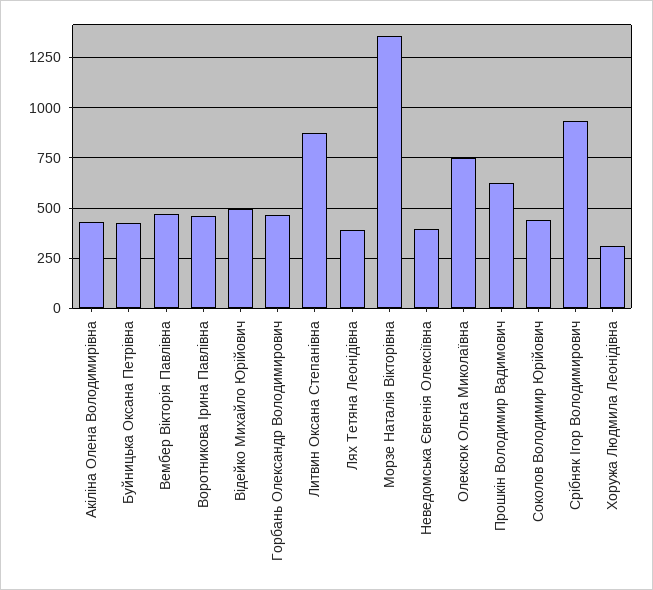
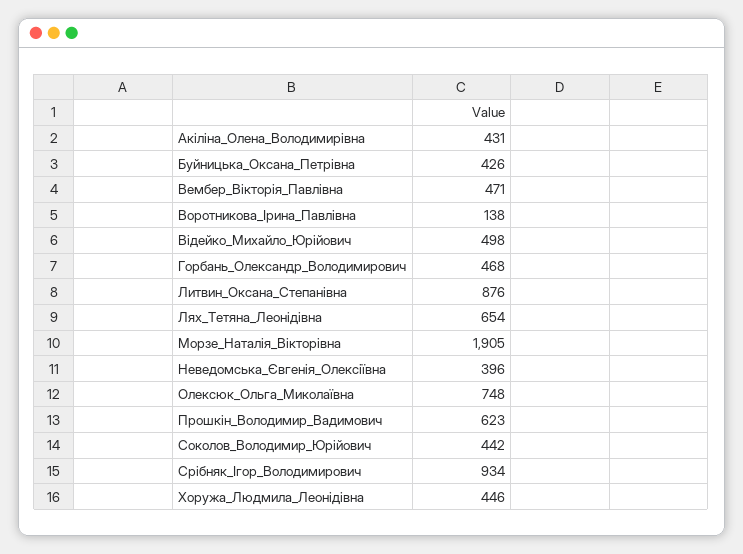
  {
    "Акіліна Олена Володимирівна": 431,
    "Буйницька Оксана Петрівна": 426,
    "Вембер Вікторія Павлівна": 471,
-   "Воротникова Ірина Павлівна": 450,
+   "Воротникова Ірина Павлівна": 138,
    "Відейко Михайло Юрійович": 498,
    "Горбань Олександр Володимирович": 468,
    "Литвин Оксана Степанівна": 876,
-   "Лях Тетяна Леонідівна": 400,
+   "Лях Тетяна Леонідівна": 654,
-   "Морзе Наталія Вікторівна": 1350,
+   "Морзе Наталія Вікторівна": 1905,
    "Неведомська Євгенія Олексіївна": 396,
    "Олексюк Ольга Миколаївна": 748,
    "Прошкін Володимир Вадимович": 623,
    "Соколов Володимир Юрійович": 442,
    "Срібняк Ігор Володимирович": 934,
-   "Хоружа Людмила Леонідівна": 300
+   "Хоружа Людмила Леонідівна": 446
  }

